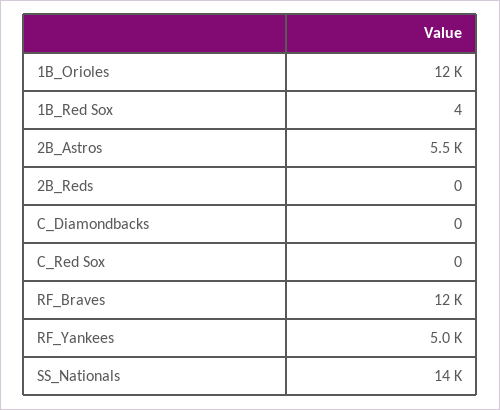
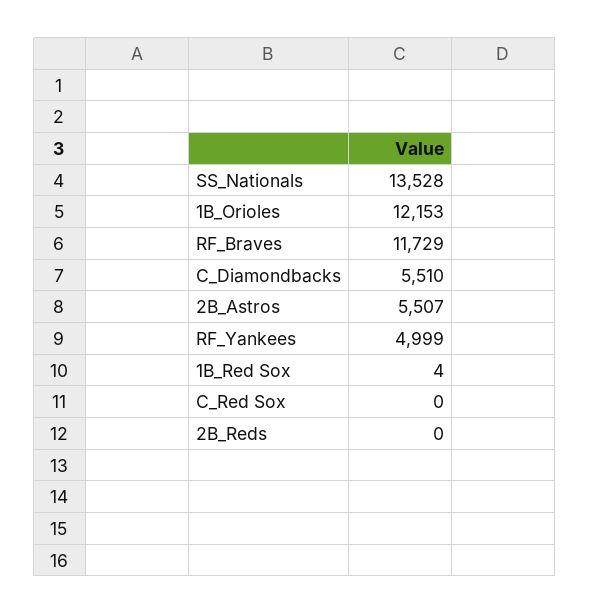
  {
    "1B_Orioles": 12153,
    "1B_Red Sox": 4,
    "2B_Astros": 5507,
    "2B_Reds": 0,
-   "C_Diamondbacks": 0,
+   "C_Diamondbacks": 5510,
    "C_Red Sox": 0,
    "RF_Braves": 11729,
    "RF_Yankees": 4999,
    "SS_Nationals": 13528
  }

